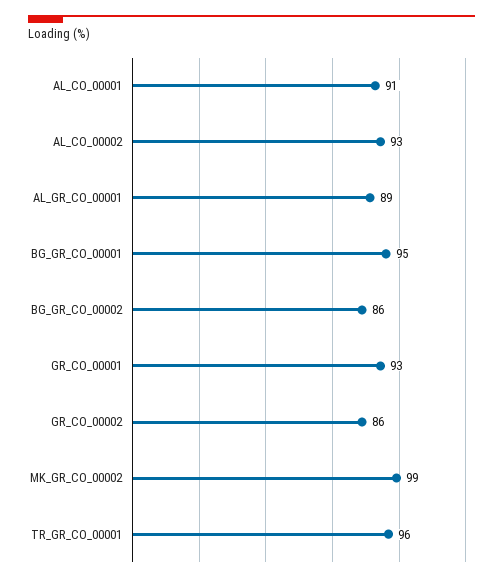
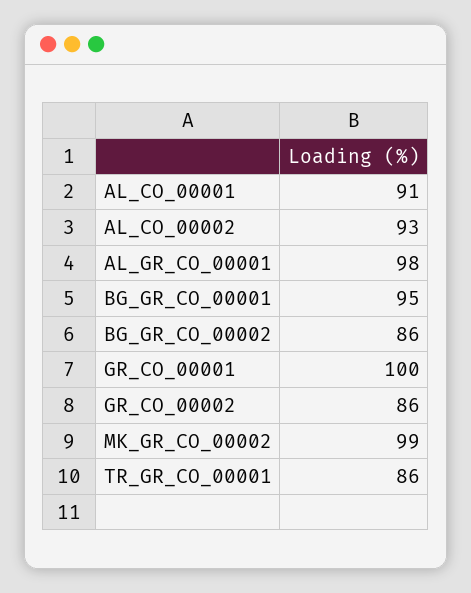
  {
    "AL_CO_00001": 91,
    "AL_CO_00002": 93,
-   "AL_GR_CO_00001": 89,
+   "AL_GR_CO_00001": 98,
    "BG_GR_CO_00001": 95,
    "BG_GR_CO_00002": 86,
-   "GR_CO_00001": 93,
+   "GR_CO_00001": 100,
    "GR_CO_00002": 86,
    "MK_GR_CO_00002": 99,
-   "TR_GR_CO_00001": 96
+   "TR_GR_CO_00001": 86
  }

